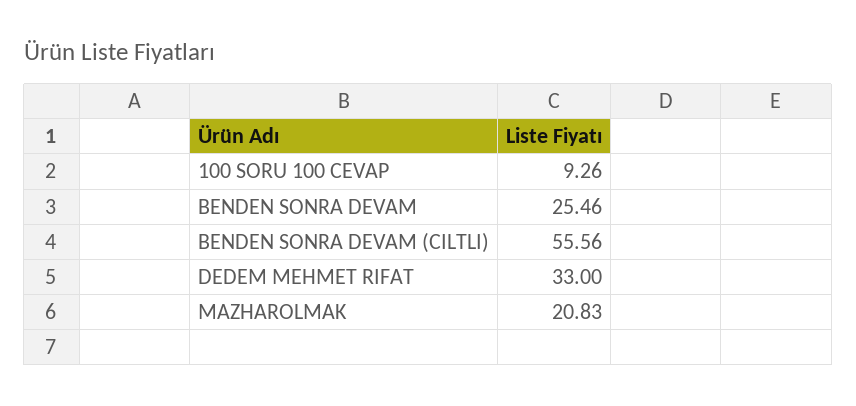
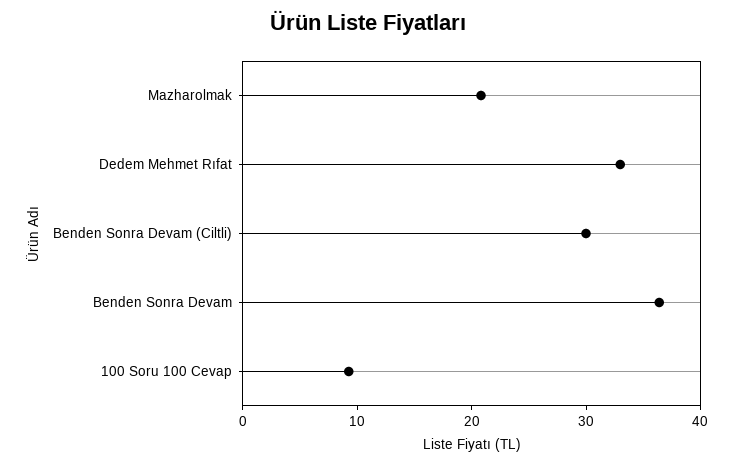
  {
    "100 SORU 100 CEVAP": 9.26,
-   "BENDEN SONRA DEVAM": 25.46,
+   "BENDEN SONRA DEVAM": 36,
-   "BENDEN SONRA DEVAM (CILTLI)": 55.56,
+   "BENDEN SONRA DEVAM (CILTLI)": 30,
    "DEDEM MEHMET RIFAT": 33,
    "MAZHAROLMAK": 20.83
  }

